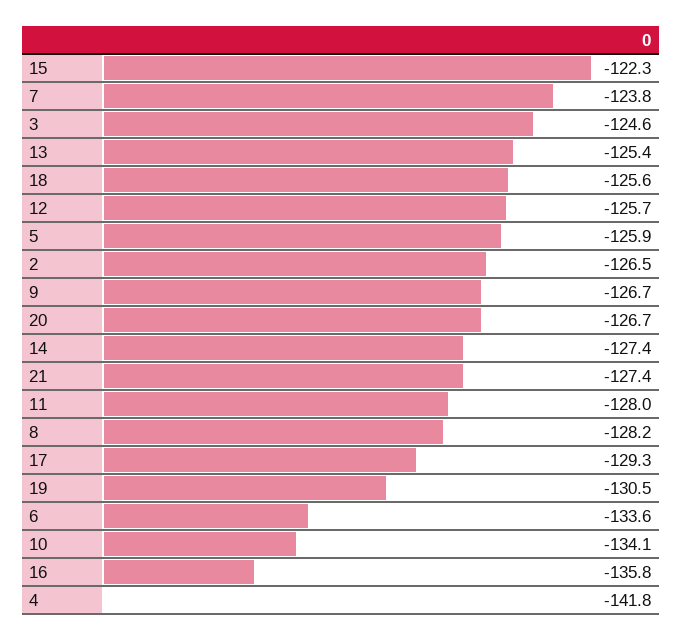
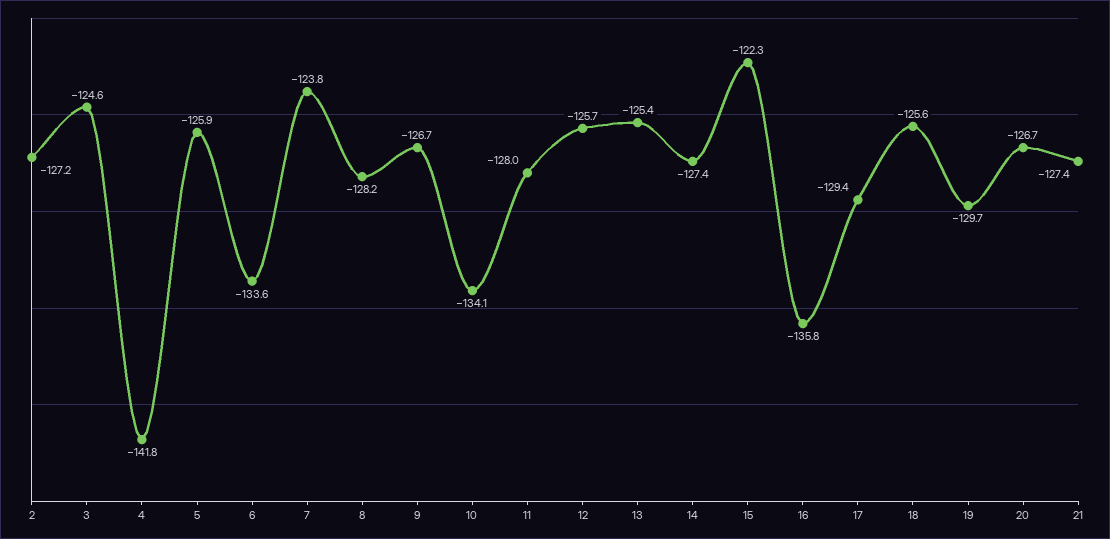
  {
    "15": -122.3,
    "7": -123.8,
    "3": -124.6,
    "13": -125.4,
    "18": -125.6,
    "12": -125.7,
    "5": -125.9,
-   "2": -126.5,
+   "2": -127.2,
    "9": -126.7,
    "20": -126.7,
    "14": -127.4,
    "21": -127.4,
    "11": -128,
    "8": -128.2,
-   "17": -129.3,
+   "17": -129.4,
-   "19": -130.5,
+   "19": -129.7,
    "6": -133.6,
    "10": -134.1,
    "16": -135.8,
    "4": -141.8
  }

